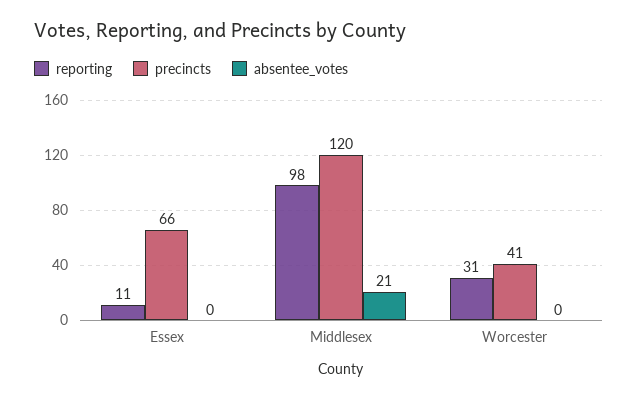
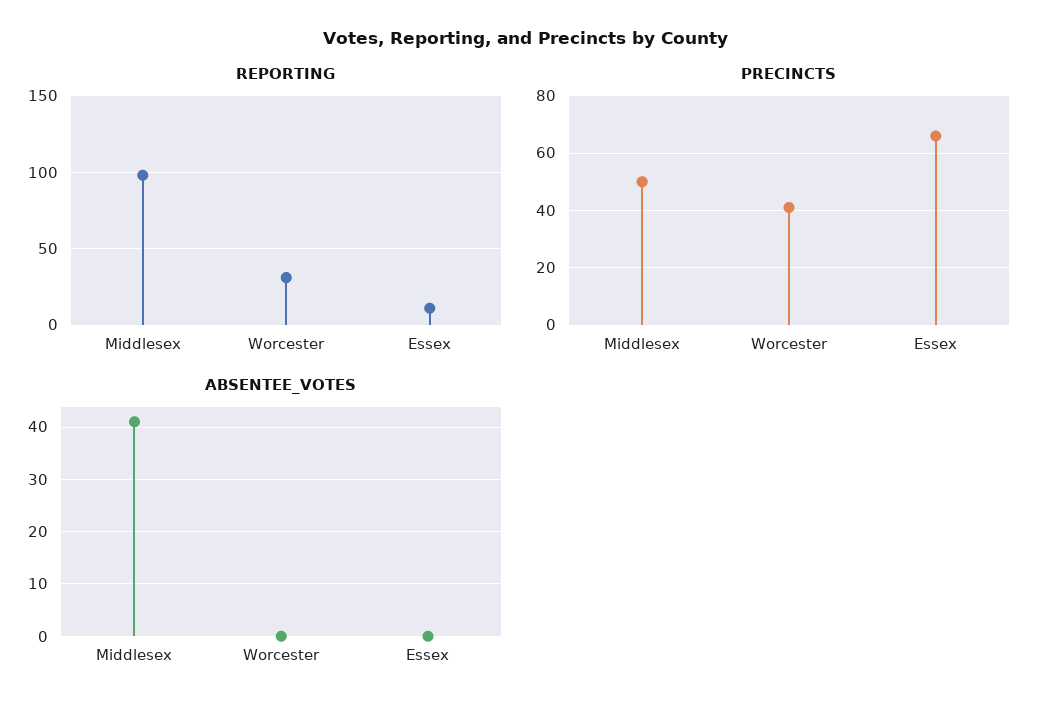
  {
    "reporting": {
      "Essex": 11,
      "Middlesex": 98,
      "Worcester": 31
    },
    "precincts": {
      "Essex": 66,
-     "Middlesex": 120,
+     "Middlesex": 50,
      "Worcester": 41
    },
    "absentee_votes": {
      "Essex": 0,
-     "Middlesex": 21,
+     "Middlesex": 40,
      "Worcester": 0
    }
  }

